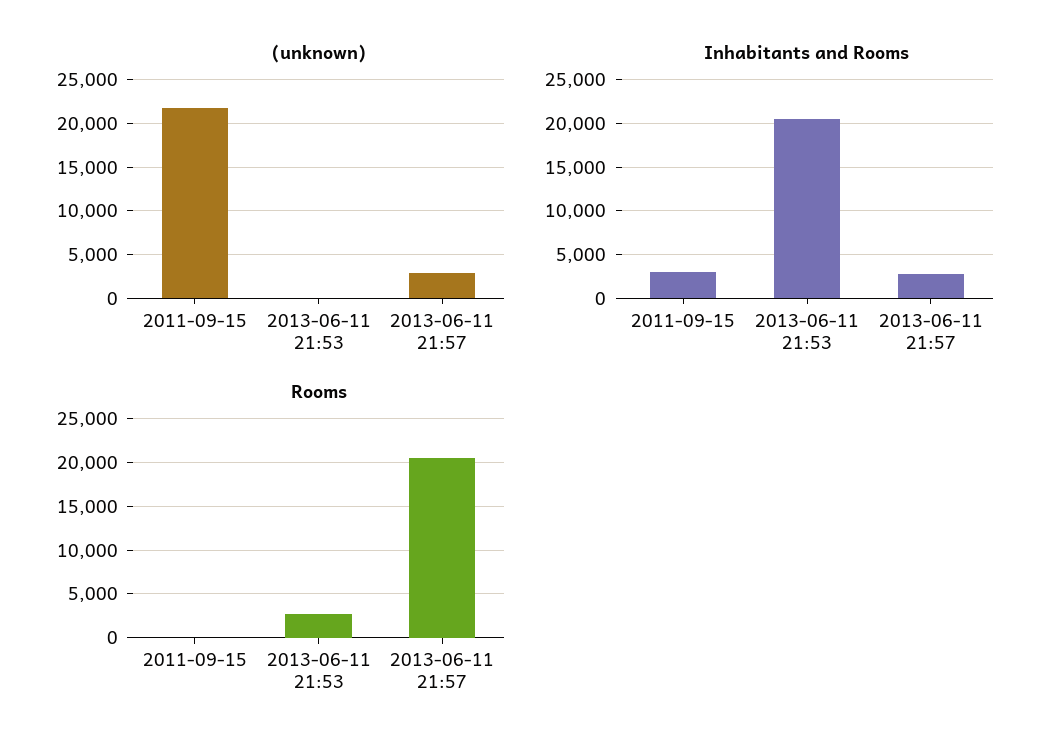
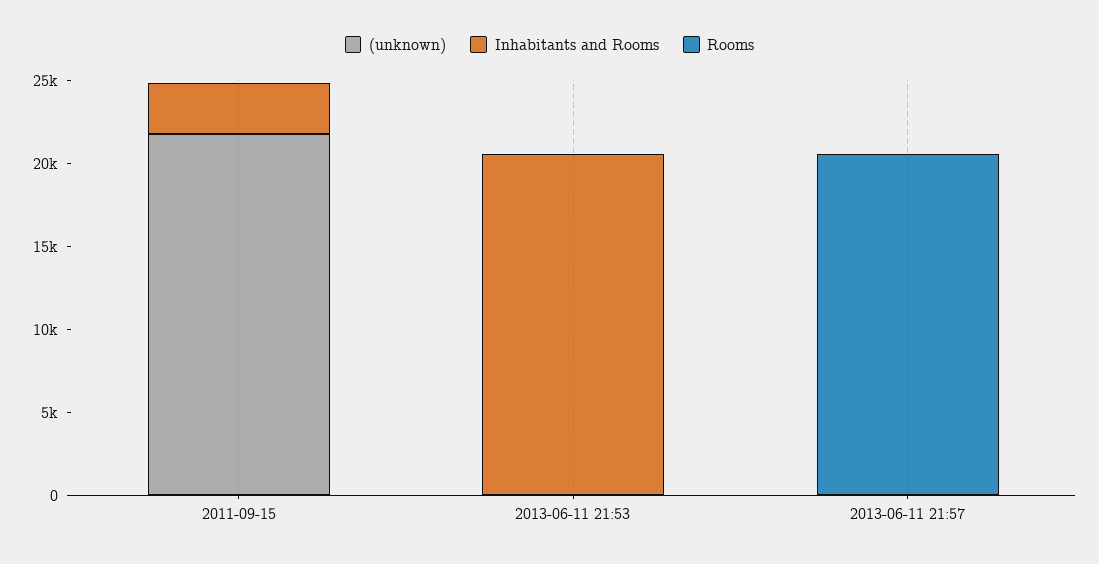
  {
    "(unknown)": {
      "2011-09-15": 22000,
      "2013-06-11 21:53": 0,
-     "2013-06-11 21:57": 3000
+     "2013-06-11 21:57": 0
    },
    "Inhabitants and Rooms": {
      "2011-09-15": 3000,
      "2013-06-11 21:53": 21000,
-     "2013-06-11 21:57": 3000
+     "2013-06-11 21:57": 0
    },
    "Rooms": {
      "2011-09-15": 0,
-     "2013-06-11 21:53": 3000,
+     "2013-06-11 21:53": 0,
      "2013-06-11 21:57": 21000
    }
  }

